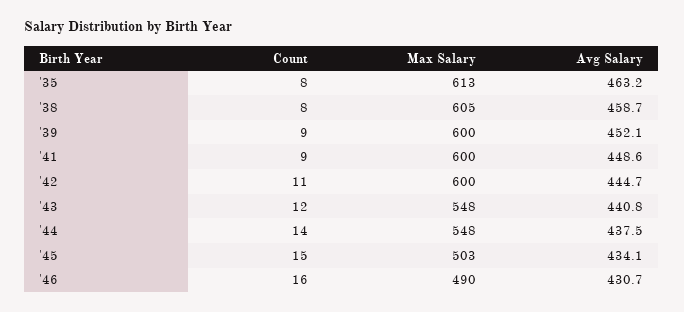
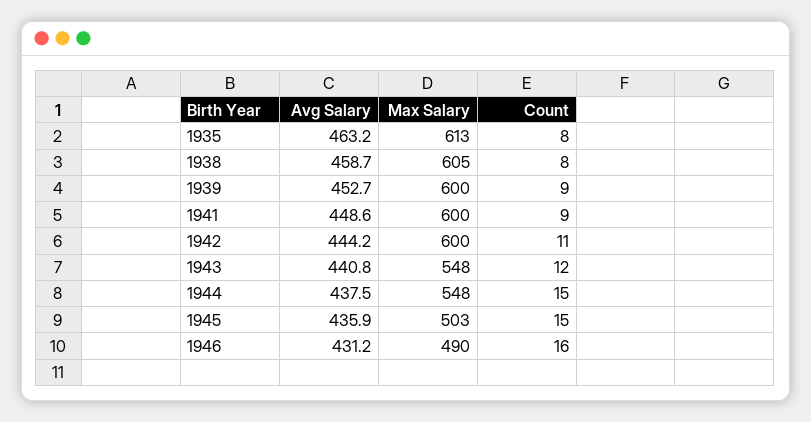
  {
    "Count": {
      "'35": 8,
      "'38": 8,
      "'39": 9,
      "'41": 9,
      "'42": 11,
      "'43": 12,
-     "'44": 14,
+     "'44": 15,
      "'45": 15,
      "'46": 16
    },
    "Max Salary": {
      "'35": 613,
      "'38": 605,
      "'39": 600,
      "'41": 600,
      "'42": 600,
      "'43": 548,
      "'44": 548,
      "'45": 503,
      "'46": 490
    },
    "Avg Salary": {
      "'35": 463.2,
      "'38": 458.7,
-     "'39": 452.1,
+     "'39": 452.7,
      "'41": 448.6,
-     "'42": 444.7,
+     "'42": 444.2,
      "'43": 440.8,
      "'44": 437.5,
-     "'45": 434.1,
+     "'45": 435.9,
-     "'46": 430.7
+     "'46": 431.2
    }
  }

